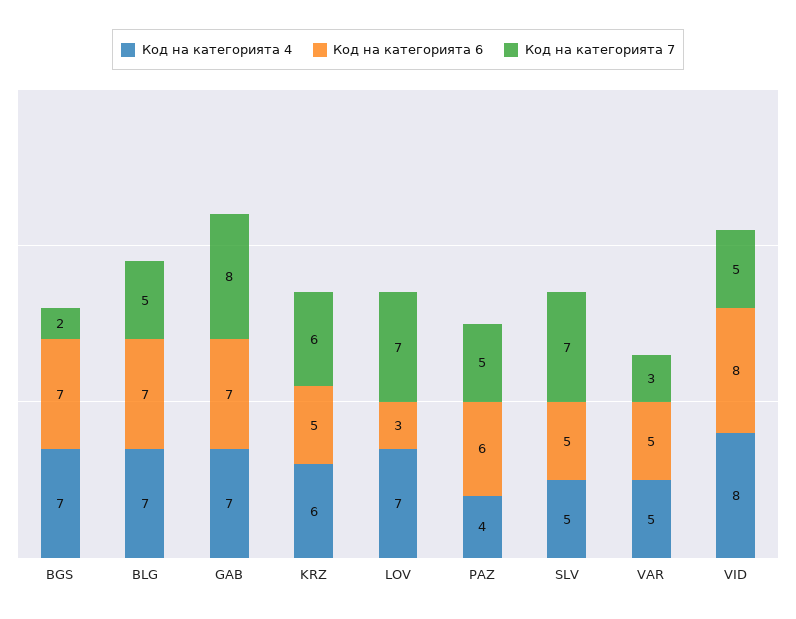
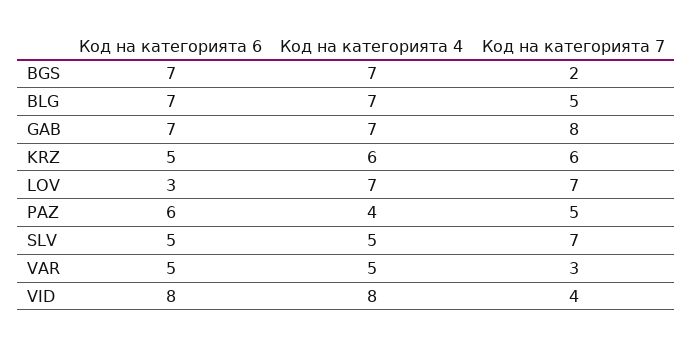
  {
    "Код на категорията 4": {
      "BGS": 7,
      "BLG": 7,
      "GAB": 7,
      "KRZ": 6,
      "LOV": 7,
      "PAZ": 4,
      "SLV": 5,
      "VAR": 5,
      "VID": 8
    },
    "Код на категорията 6": {
      "BGS": 7,
      "BLG": 7,
      "GAB": 7,
      "KRZ": 5,
      "LOV": 3,
      "PAZ": 6,
      "SLV": 5,
      "VAR": 5,
      "VID": 8
    },
    "Код на категорията 7": {
      "BGS": 2,
      "BLG": 5,
      "GAB": 8,
      "KRZ": 6,
      "LOV": 7,
      "PAZ": 5,
      "SLV": 7,
      "VAR": 3,
-     "VID": 5
+     "VID": 4
    }
  }

